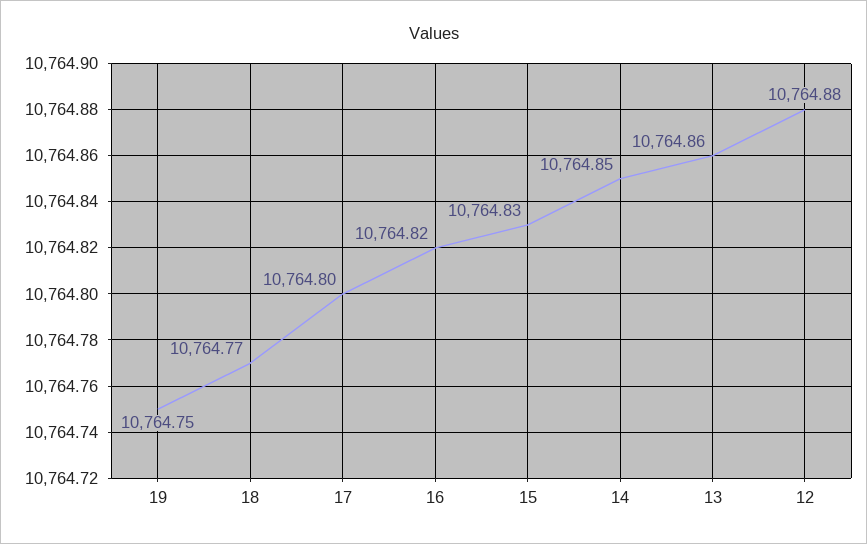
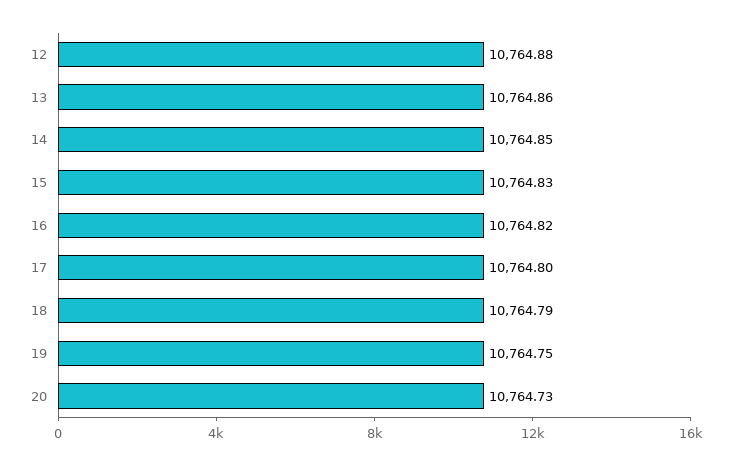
  {
    "19": 10764.75,
-   "18": 10764.77,
+   "18": 10764.79,
    "17": 10764.8,
    "16": 10764.82,
    "15": 10764.83,
    "14": 10764.85,
    "13": 10764.86,
-   "12": 10764.88
+   "12": 10764.88,
+   "20": 10764.73
  }

